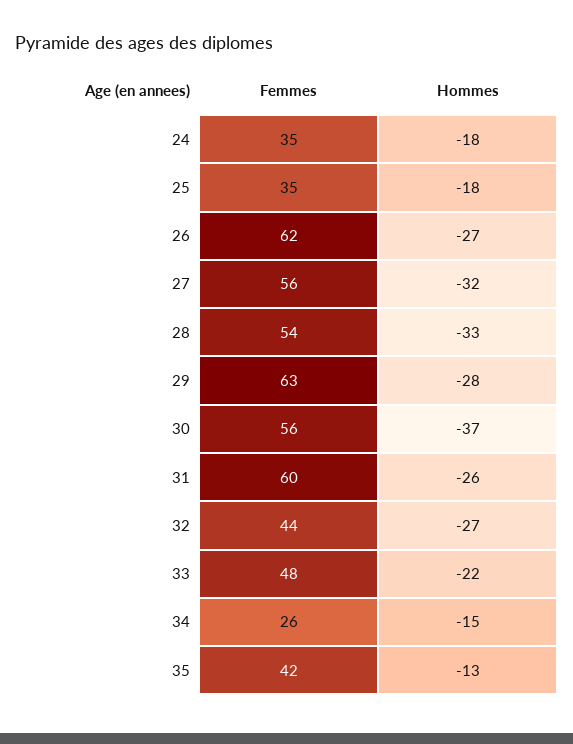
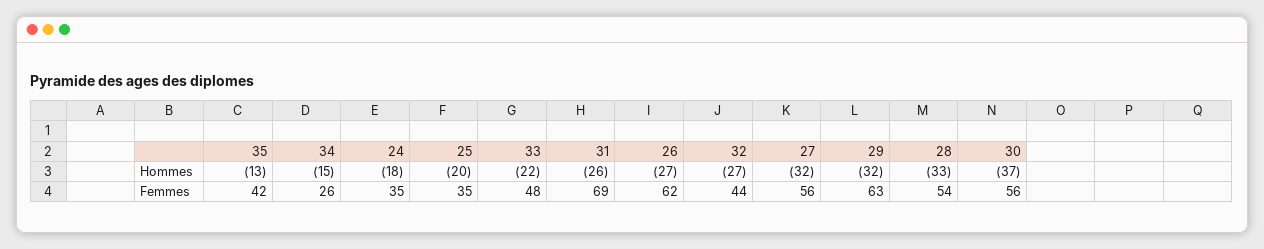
  {
    "Femmes": {
      "24": 35,
      "25": 35,
      "26": 62,
      "27": 56,
      "28": 54,
      "29": 63,
      "30": 56,
-     "31": 60,
+     "31": 69,
      "32": 44,
      "33": 48,
      "34": 26,
      "35": 42
    },
    "Hommes": {
      "24": -18,
-     "25": -18,
+     "25": -20,
      "26": -27,
      "27": -32,
      "28": -33,
-     "29": -28,
+     "29": -32,
      "30": -37,
      "31": -26,
      "32": -27,
      "33": -22,
      "34": -15,
      "35": -13
    }
  }

